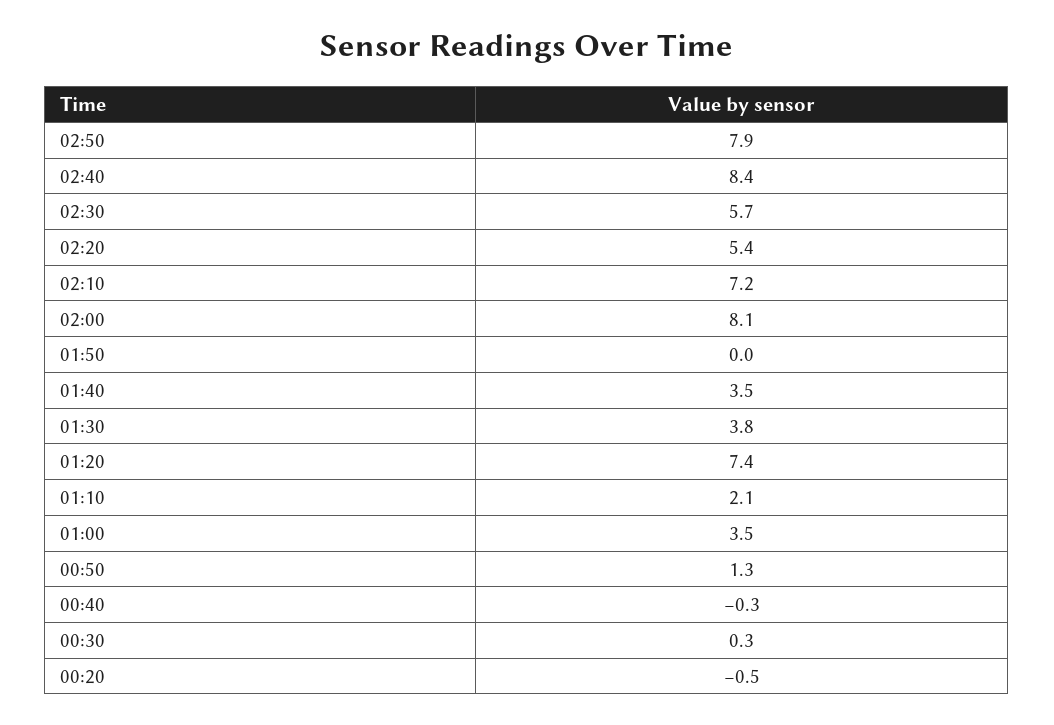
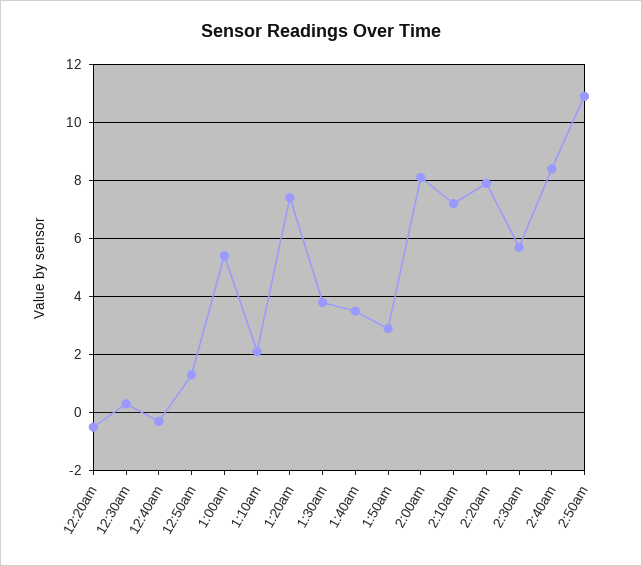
  {
-   "02:50": 7.9,
+   "02:50": 11,
    "02:40": 8.4,
    "02:30": 5.7,
-   "02:20": 5.4,
+   "02:20": 8,
    "02:10": 7.2,
    "02:00": 8.1,
-   "01:50": 0,
+   "01:50": 3,
    "01:40": 3.5,
    "01:30": 3.8,
    "01:20": 7.4,
    "01:10": 2.1,
-   "01:00": 3.5,
+   "01:00": 5.5,
    "00:50": 1.3,
    "00:40": -0.3,
    "00:30": 0.3,
    "00:20": -0.5
  }

